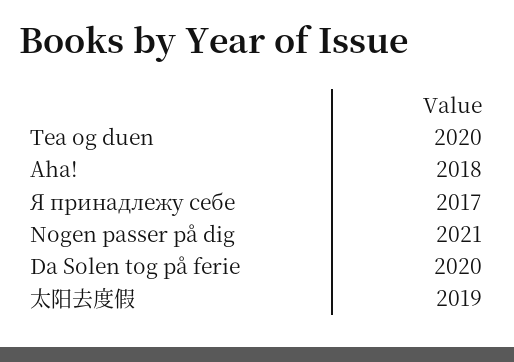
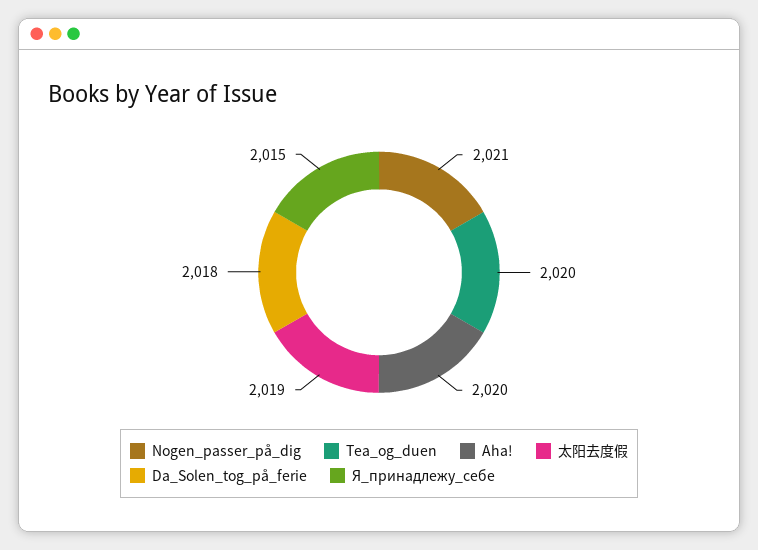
  {
    "Tea og duen": 2020,
-   "Aha!": 2018,
+   "Aha!": 2020,
-   "Я принадлежу себе": 2017,
+   "Я принадлежу себе": 2015,
    "Nogen passer på dig": 2021,
-   "Da Solen tog på ferie": 2020,
+   "Da Solen tog på ferie": 2018,
    "太阳去度假": 2019
  }

